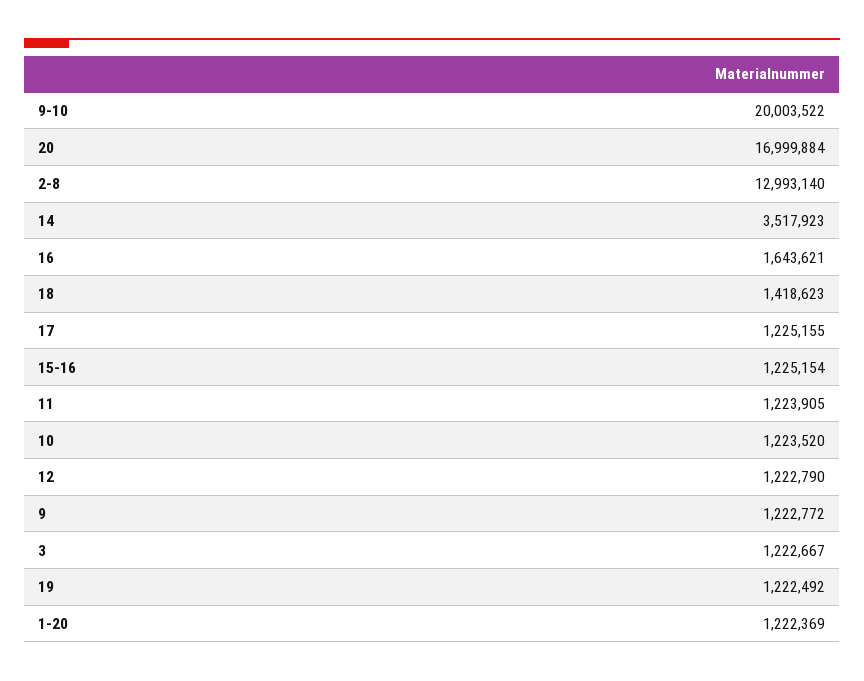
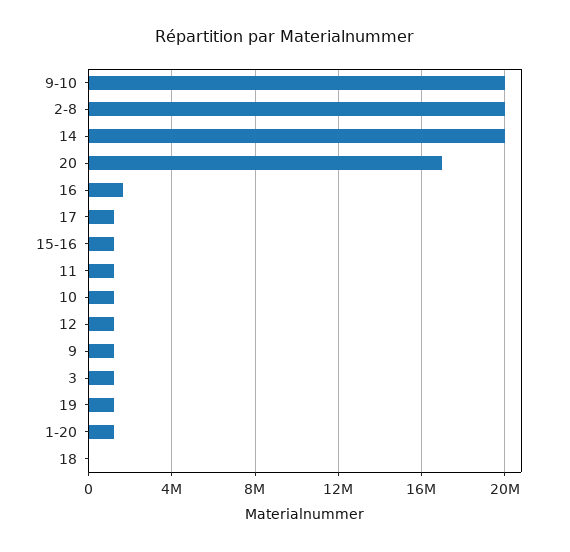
  {
    "9-10": 20003522,
    "20": 16999884,
-   "2-8": 12993140,
+   "2-8": 20000000,
-   "14": 3517923,
+   "14": 20000000,
    "16": 1643621,
-   "18": 1418623,
+   "18": 0,
    "17": 1225155,
    "15-16": 1225154,
    "11": 1223905,
    "10": 1223520,
    "12": 1222790,
    "9": 1222772,
    "3": 1222667,
    "19": 1222492,
    "1-20": 1222369
  }

